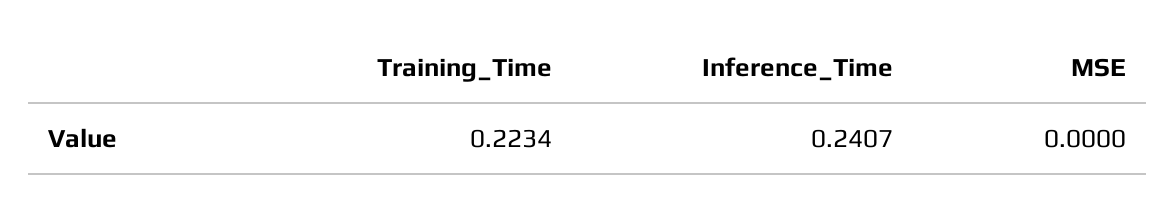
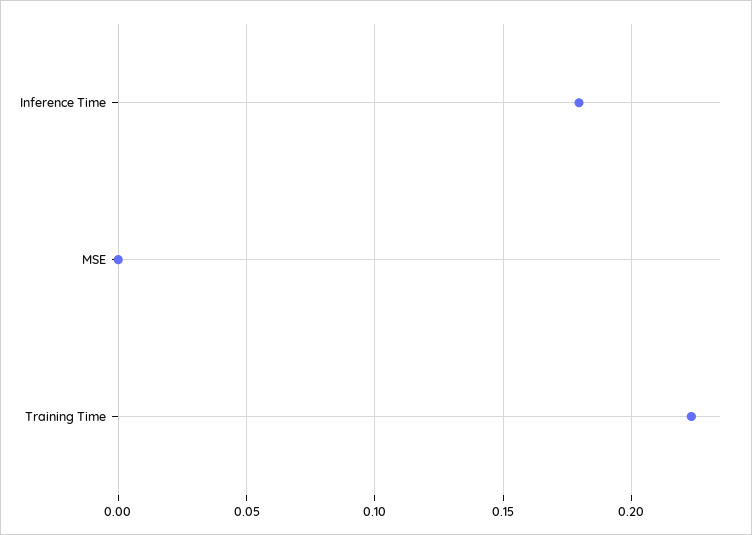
  {
    "Training_Time": 0.2234,
-   "Inference_Time": 0.2407,
+   "Inference_Time": 0.18,
    "MSE": 0
  }

